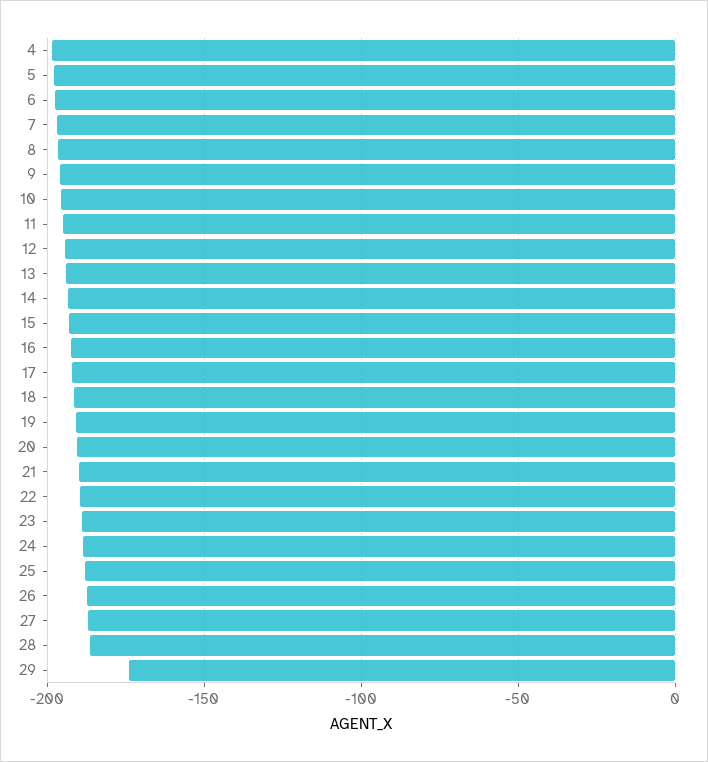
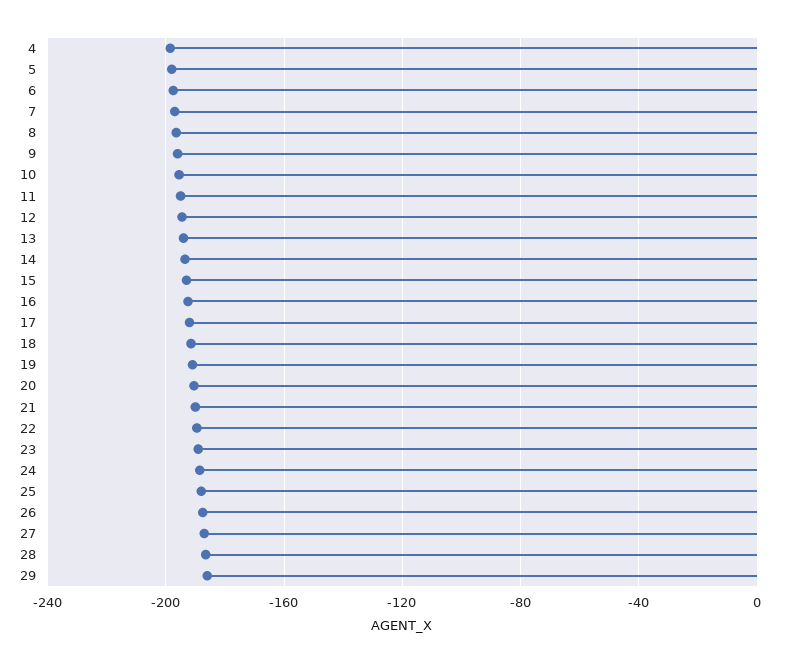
  {
    "4": -200,
    "5": -200,
    "6": -200,
    "7": -195,
    "8": -195,
    "9": -195,
    "10": -195,
    "11": -195,
    "12": -195,
    "13": -195,
    "14": -195,
    "15": -195,
    "16": -195,
    "17": -190,
    "18": -190,
    "19": -190,
    "20": -190,
    "21": -190,
    "22": -190,
    "23": -190,
    "24": -190,
    "25": -190,
    "26": -190,
    "27": -185,
    "28": -185,
-   "29": -175
+   "29": -185
  }

